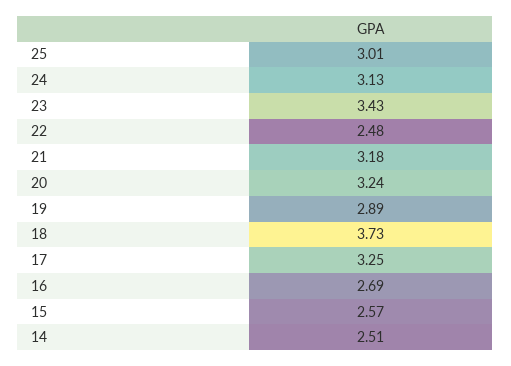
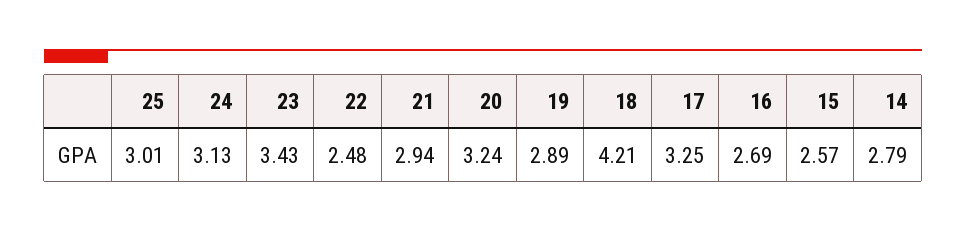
  {
    "25": 3.01,
    "24": 3.13,
    "23": 3.43,
    "22": 2.48,
-   "21": 3.18,
+   "21": 2.94,
    "20": 3.24,
    "19": 2.89,
-   "18": 3.73,
+   "18": 4.21,
    "17": 3.25,
    "16": 2.69,
    "15": 2.57,
-   "14": 2.51
+   "14": 2.79
  }

